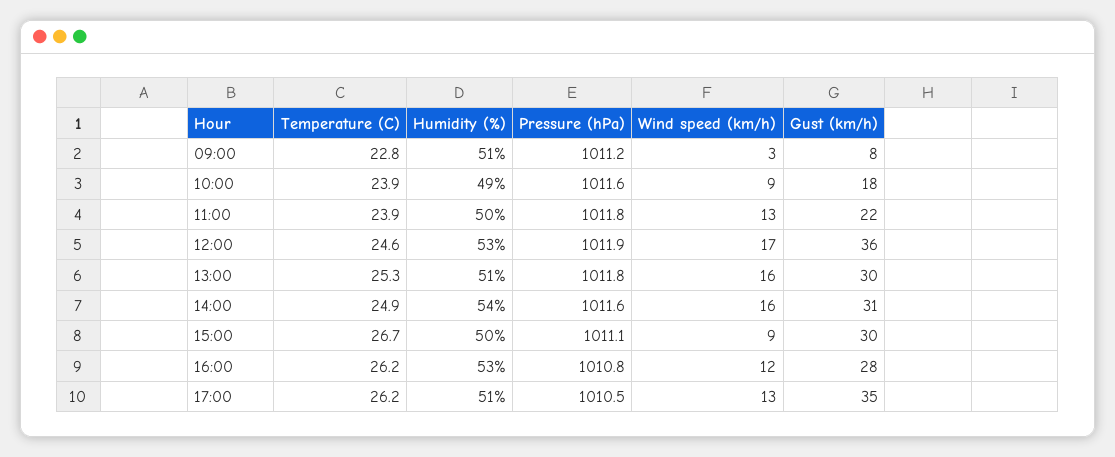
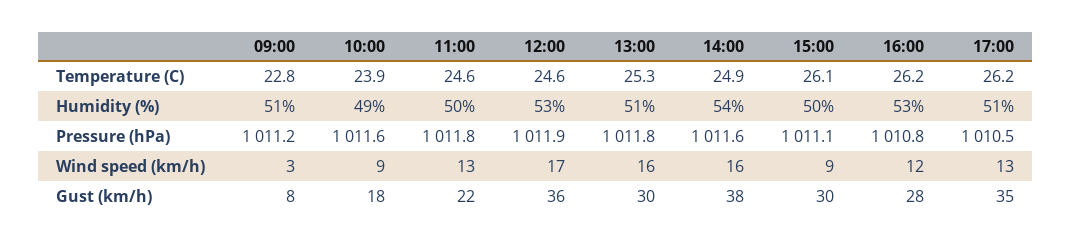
  {
    "Temperature (C)": {
      "09:00": 22.8,
      "10:00": 23.9,
-     "11:00": 23.9,
+     "11:00": 24.6,
      "12:00": 24.6,
      "13:00": 25.3,
      "14:00": 24.9,
-     "15:00": 26.7,
+     "15:00": 26.1,
      "16:00": 26.2,
      "17:00": 26.2
    },
    "Humidity (%)": {
      "09:00": 51,
      "10:00": 49,
      "11:00": 50,
      "12:00": 53,
      "13:00": 51,
      "14:00": 54,
      "15:00": 50,
      "16:00": 53,
      "17:00": 51
    },
    "Pressure (hPa)": {
      "09:00": 1011.2,
      "10:00": 1011.6,
      "11:00": 1011.8,
      "12:00": 1011.9,
      "13:00": 1011.8,
      "14:00": 1011.6,
      "15:00": 1011.1,
      "16:00": 1010.8,
      "17:00": 1010.5
    },
    "Wind speed (km/h)": {
      "09:00": 3,
      "10:00": 9,
      "11:00": 13,
      "12:00": 17,
      "13:00": 16,
      "14:00": 16,
      "15:00": 9,
      "16:00": 12,
      "17:00": 13
    },
    "Gust (km/h)": {
      "09:00": 8,
      "10:00": 18,
      "11:00": 22,
      "12:00": 36,
      "13:00": 30,
-     "14:00": 31,
+     "14:00": 38,
      "15:00": 30,
      "16:00": 28,
      "17:00": 35
    }
  }

